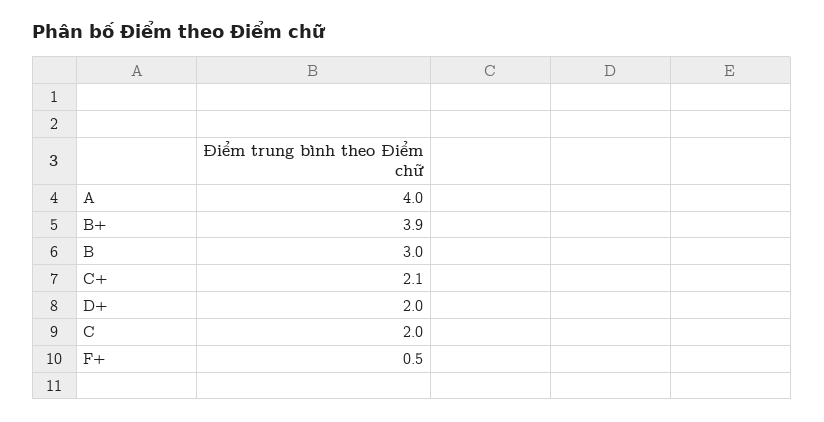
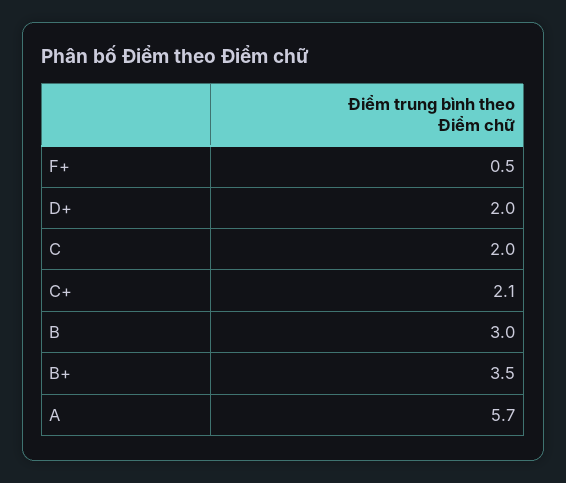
  {
-   "A": 4,
+   "A": 5.7,
-   "B+": 3.9,
+   "B+": 3.5,
    "B": 3,
    "C+": 2.1,
    "D+": 2,
    "C": 2,
    "F+": 0.5
  }

